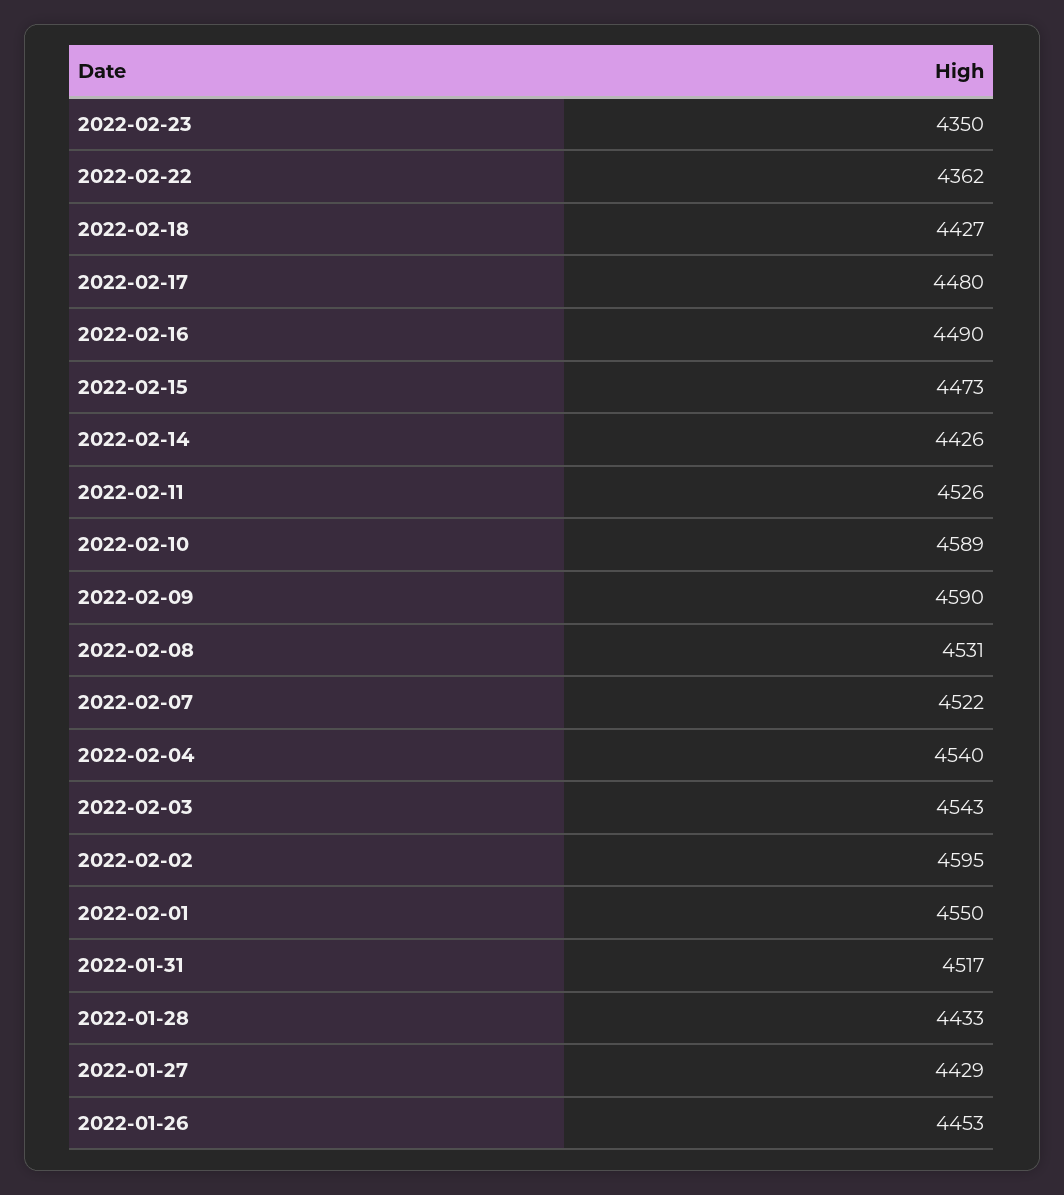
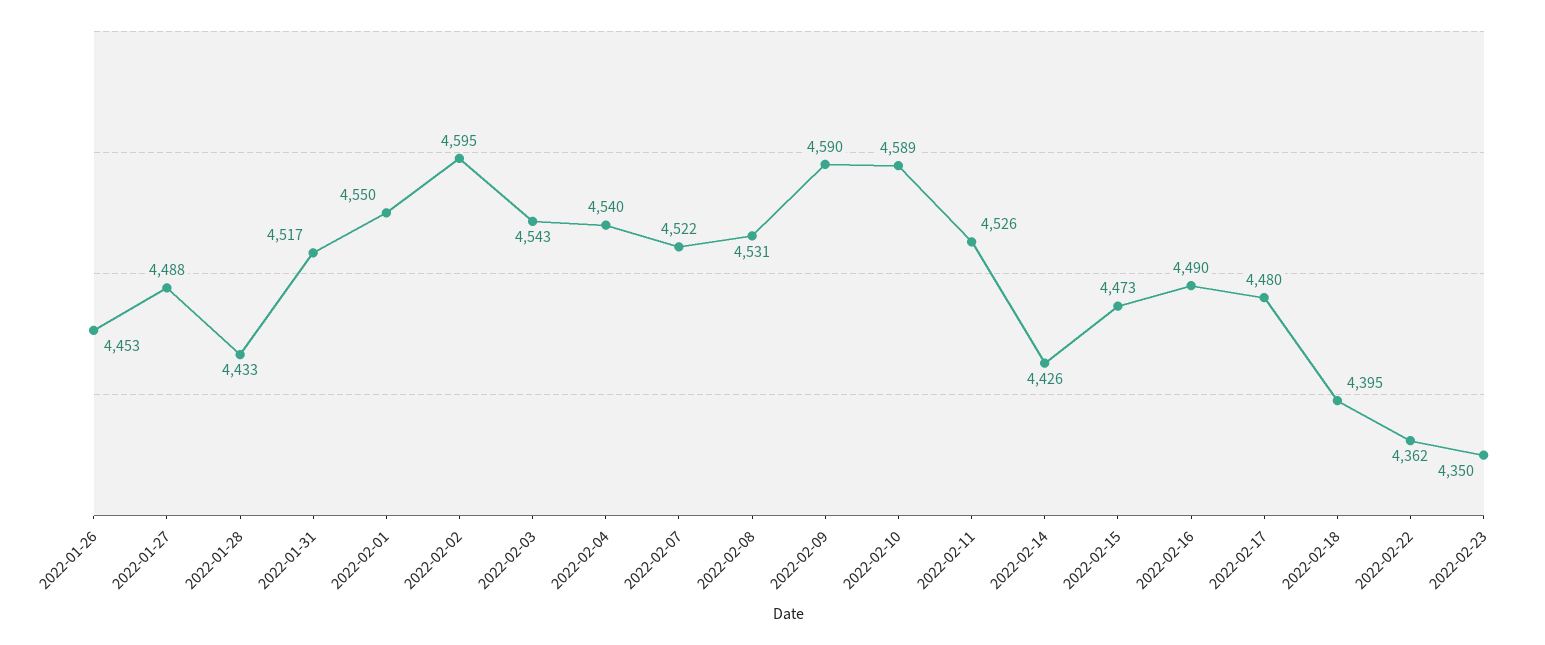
  {
    "2022-02-23": 4350,
    "2022-02-22": 4362,
-   "2022-02-18": 4427,
+   "2022-02-18": 4395,
    "2022-02-17": 4480,
    "2022-02-16": 4490,
    "2022-02-15": 4473,
    "2022-02-14": 4426,
    "2022-02-11": 4526,
    "2022-02-10": 4589,
    "2022-02-09": 4590,
    "2022-02-08": 4531,
    "2022-02-07": 4522,
    "2022-02-04": 4540,
    "2022-02-03": 4543,
    "2022-02-02": 4595,
    "2022-02-01": 4550,
    "2022-01-31": 4517,
    "2022-01-28": 4433,
-   "2022-01-27": 4429,
+   "2022-01-27": 4488,
    "2022-01-26": 4453
  }

